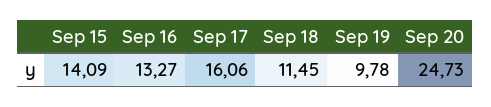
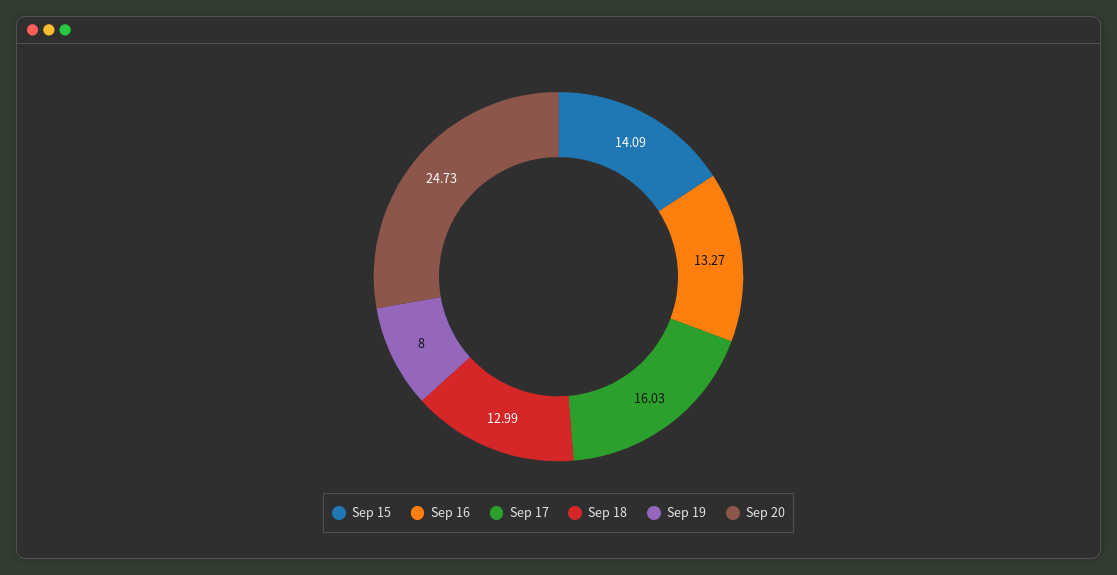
  {
    "Sep 15": 14.09,
    "Sep 16": 13.27,
-   "Sep 17": 16.06,
+   "Sep 17": 16.03,
-   "Sep 18": 11.45,
+   "Sep 18": 12.99,
-   "Sep 19": 9.78,
+   "Sep 19": 8,
    "Sep 20": 24.73
  }

